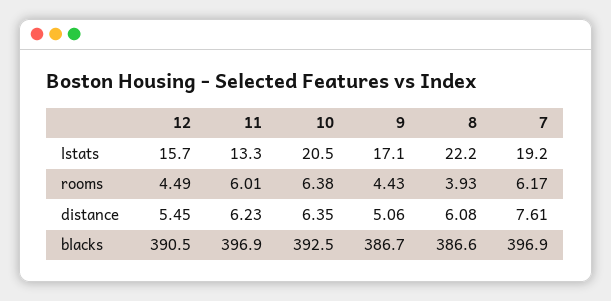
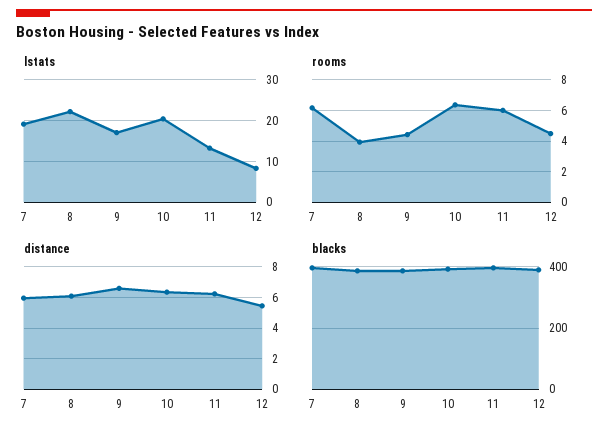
  {
    "lstats": {
-     "12": 15.7,
+     "12": 8,
      "11": 13.3,
      "10": 20.5,
      "9": 17.1,
      "8": 22.2,
      "7": 19.2
    },
    "rooms": {
      "12": 4.49,
      "11": 6.01,
      "10": 6.38,
      "9": 4.43,
      "8": 3.93,
      "7": 6.17
    },
    "distance": {
      "12": 5.45,
      "11": 6.23,
      "10": 6.35,
-     "9": 5.06,
+     "9": 6.5,
      "8": 6.08,
-     "7": 7.61
+     "7": 6
    },
    "blacks": {
      "12": 390.5,
      "11": 396.9,
      "10": 392.5,
      "9": 386.7,
      "8": 386.6,
      "7": 396.9
    }
  }

